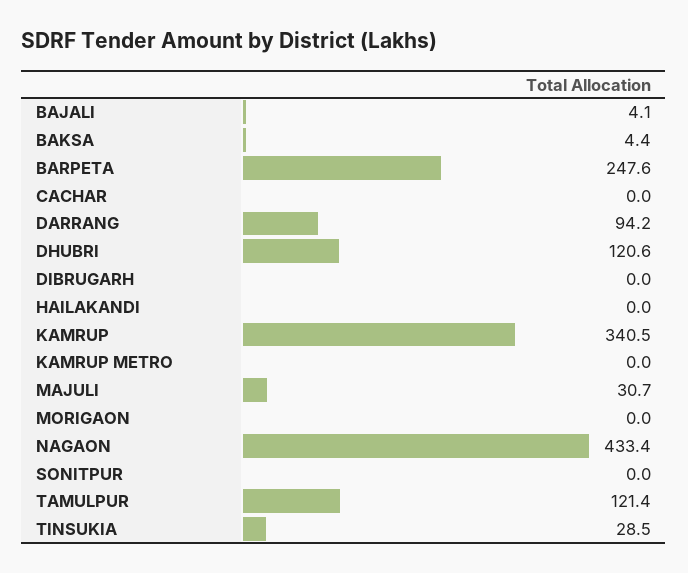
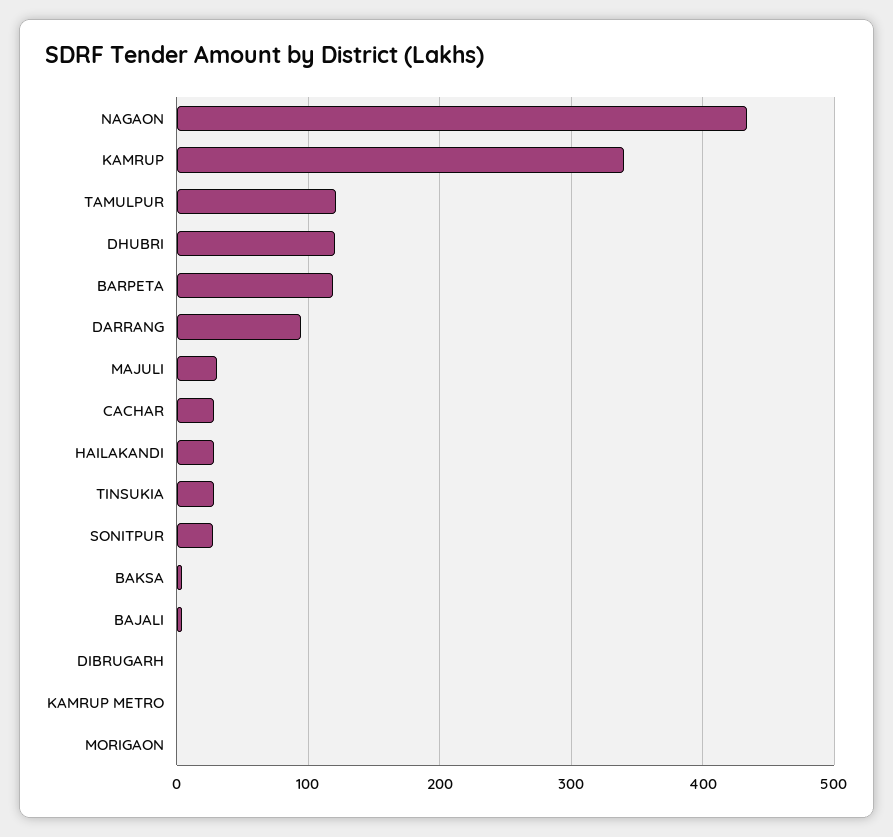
  {
    "BAJALI": 4.1,
    "BAKSA": 4.4,
-   "BARPETA": 247.6,
+   "BARPETA": 120,
-   "CACHAR": 0,
+   "CACHAR": 30,
    "DARRANG": 94.2,
    "DHUBRI": 120.6,
    "DIBRUGARH": 0,
-   "HAILAKANDI": 0,
+   "HAILAKANDI": 30,
    "KAMRUP": 340.5,
    "KAMRUP METRO": 0,
    "MAJULI": 30.7,
    "MORIGAON": 0,
    "NAGAON": 433.4,
-   "SONITPUR": 0,
+   "SONITPUR": 30,
    "TAMULPUR": 121.4,
    "TINSUKIA": 28.5
  }

